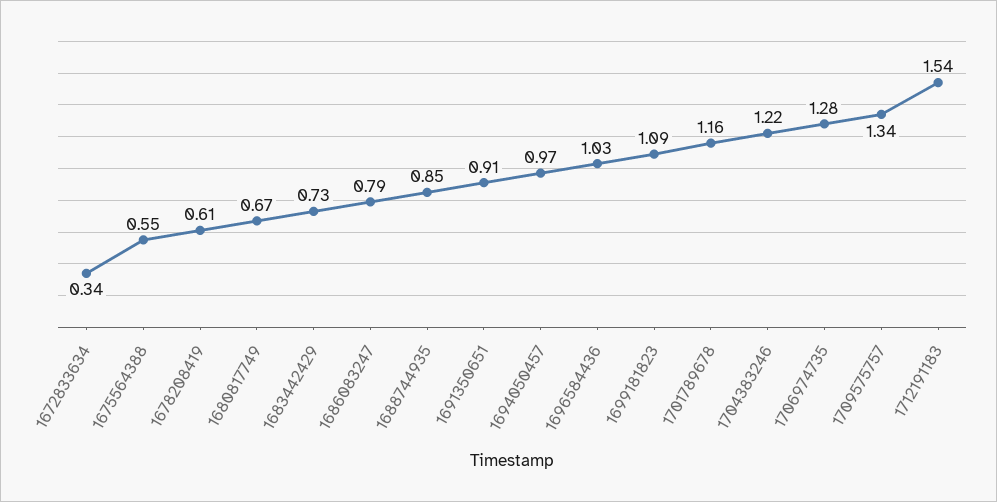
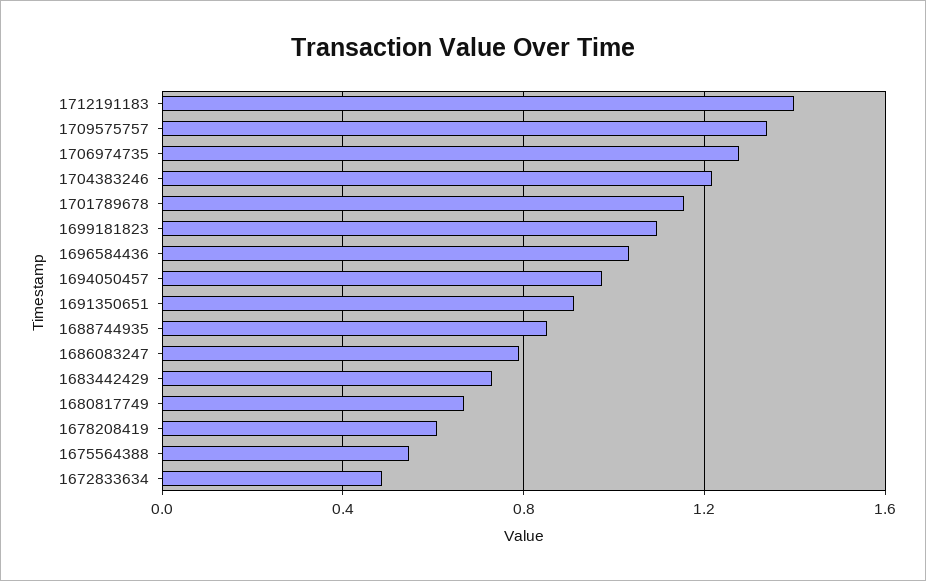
  {
-   "1672833634": 0.34,
+   "1672833634": 0.5,
    "1675564388": 0.55,
    "1678208419": 0.61,
    "1680817749": 0.67,
    "1683442429": 0.73,
    "1686083247": 0.79,
    "1688744935": 0.85,
    "1691350651": 0.91,
    "1694050457": 0.97,
    "1696584436": 1.03,
    "1699181823": 1.09,
    "1701789678": 1.16,
    "1704383246": 1.22,
    "1706974735": 1.28,
    "1709575757": 1.34,
-   "1712191183": 1.54
+   "1712191183": 1.4
  }

